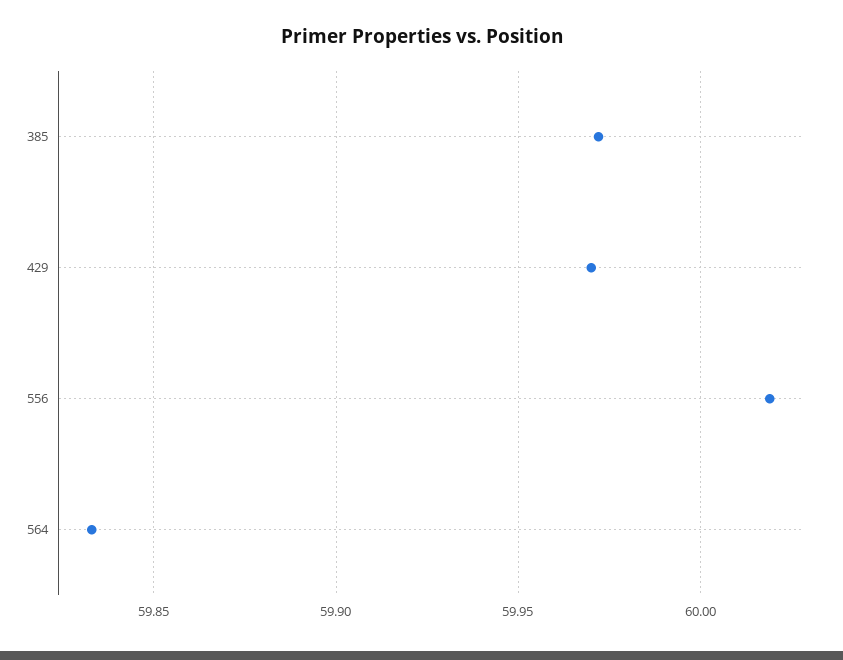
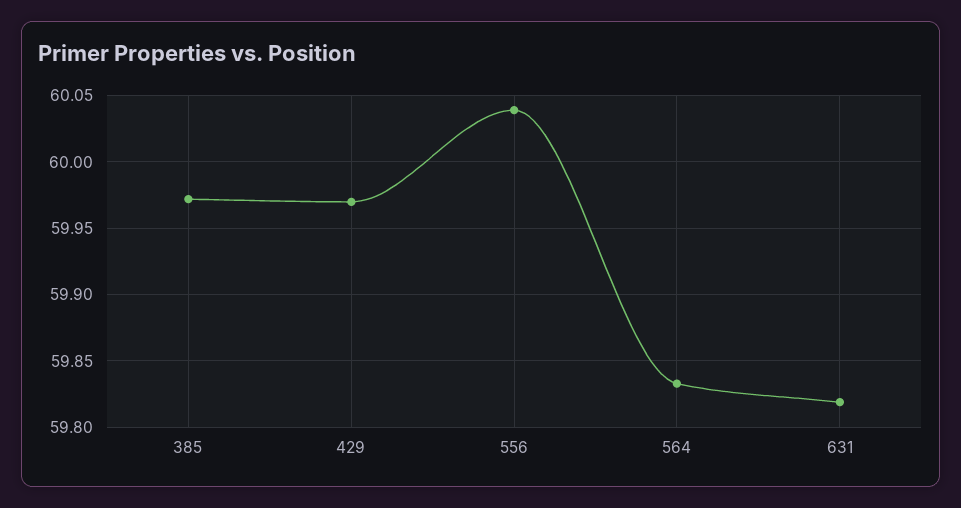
  {
    "385": 59.97,
    "429": 59.97,
-   "556": 60.02,
+   "556": 60.04,
-   "564": 59.835
+   "564": 59.835,
+   "631": 59.82
  }

